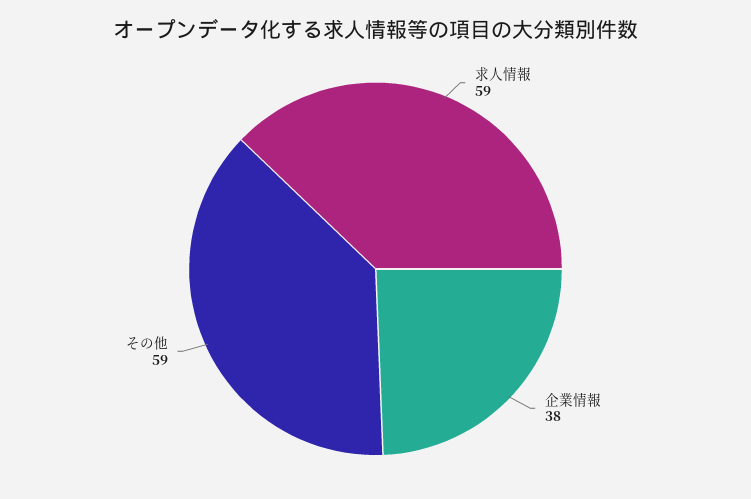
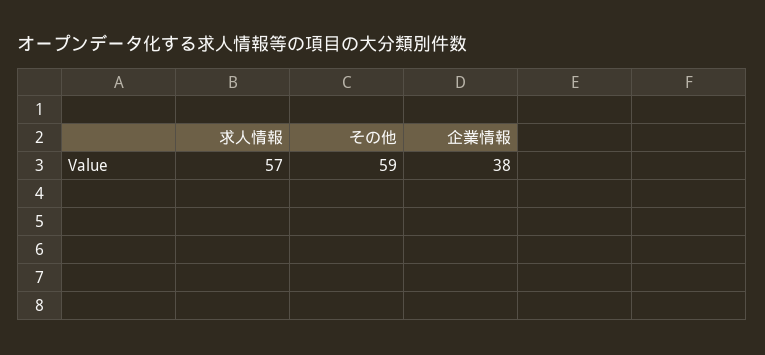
  {
-   "求人情報": 59,
+   "求人情報": 57,
    "企業情報": 38,
    "その他": 59
  }

